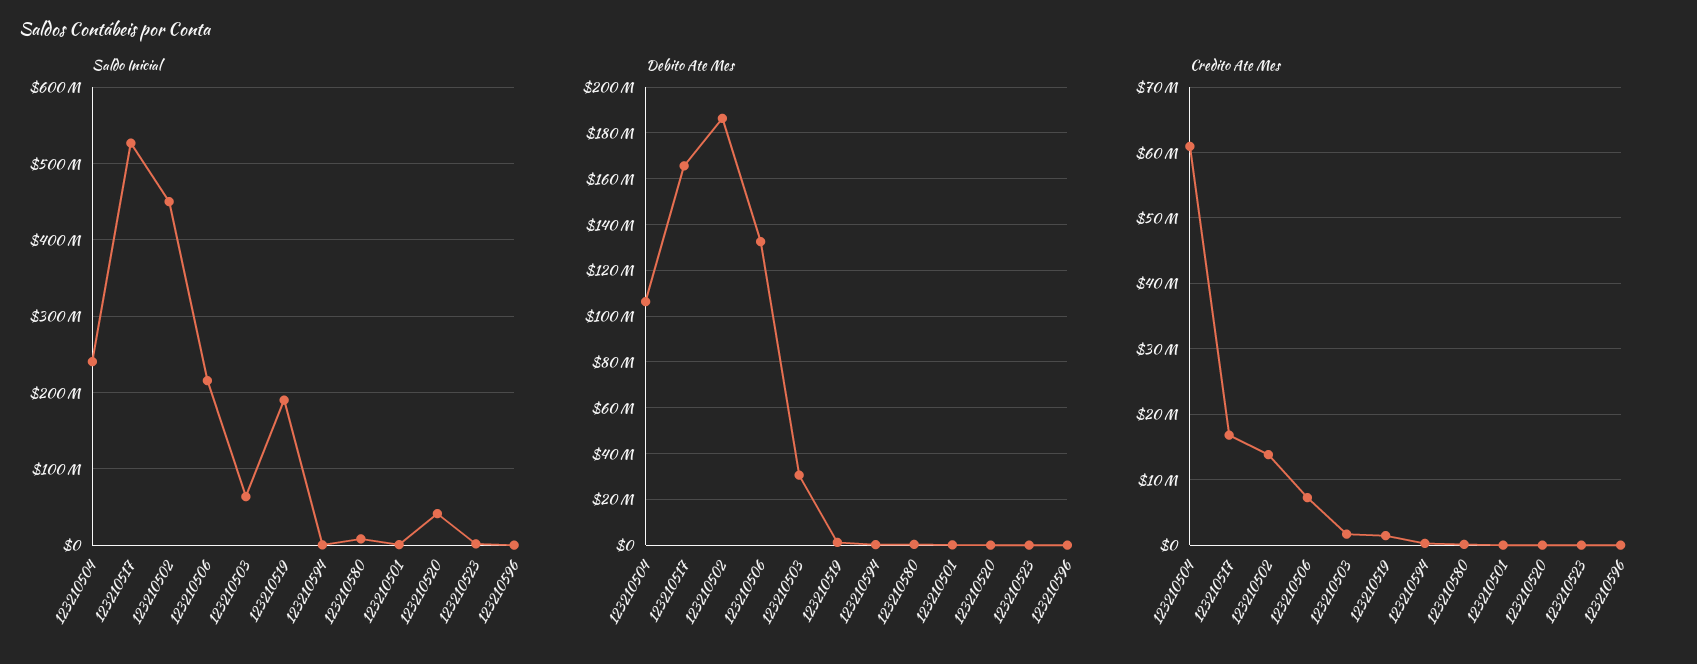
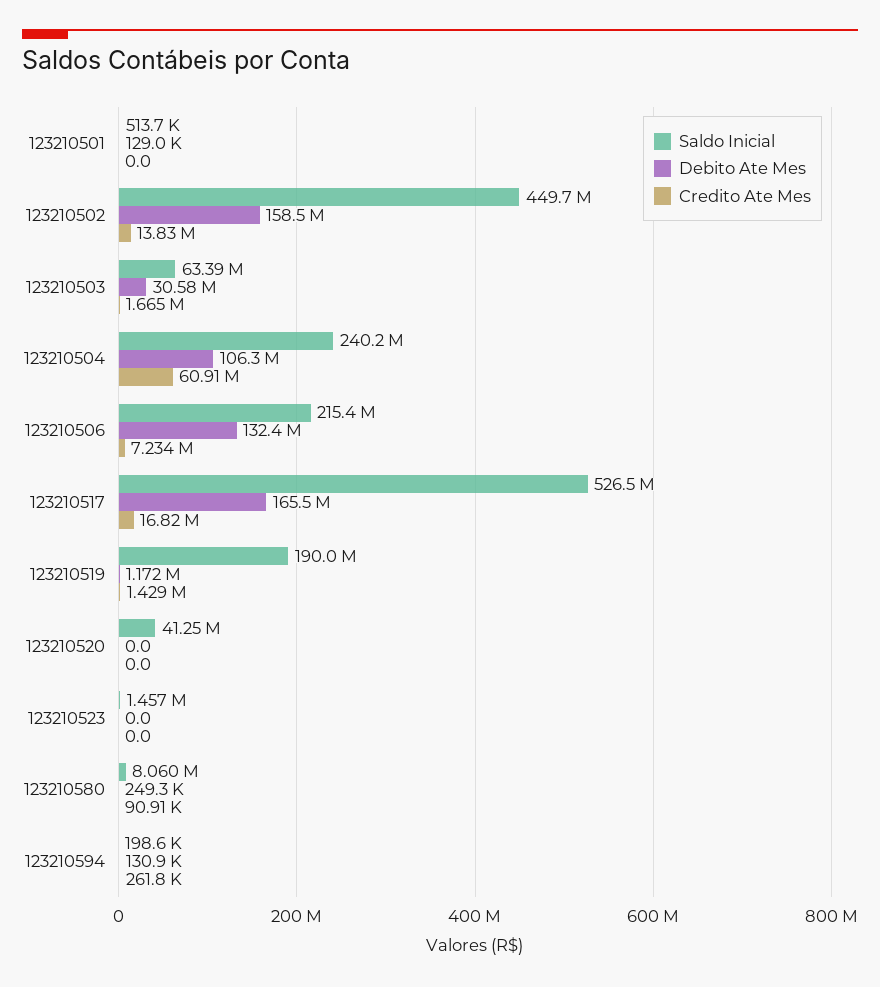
  {
    "Saldo Inicial": {
      "123210504": 240200000,
      "123210517": 526500000,
      "123210502": 449700000,
      "123210506": 215400000,
      "123210503": 63390000,
      "123210519": 190000000,
      "123210594": 198600,
      "123210580": 8060000,
      "123210501": 513700,
      "123210520": 41250000,
-     "123210523": 1457000,
+     "123210523": 1457000
-     "123210596": 0
    },
    "Debito Ate Mes": {
      "123210504": 106300000,
      "123210517": 165500000,
-     "123210502": 185000000,
+     "123210502": 158500000,
      "123210506": 132400000,
      "123210503": 30580000,
      "123210519": 1172000,
      "123210594": 130900,
      "123210580": 249300,
      "123210501": 129000,
      "123210520": 0,
-     "123210523": 0,
+     "123210523": 0
-     "123210596": 0
    },
    "Credito Ate Mes": {
      "123210504": 60910000,
      "123210517": 16820000,
      "123210502": 13830000,
      "123210506": 7234000,
      "123210503": 1665000,
      "123210519": 1429000,
      "123210594": 261800,
      "123210580": 90910,
      "123210501": 0,
      "123210520": 0,
-     "123210523": 0,
+     "123210523": 0
-     "123210596": 0
    }
  }

